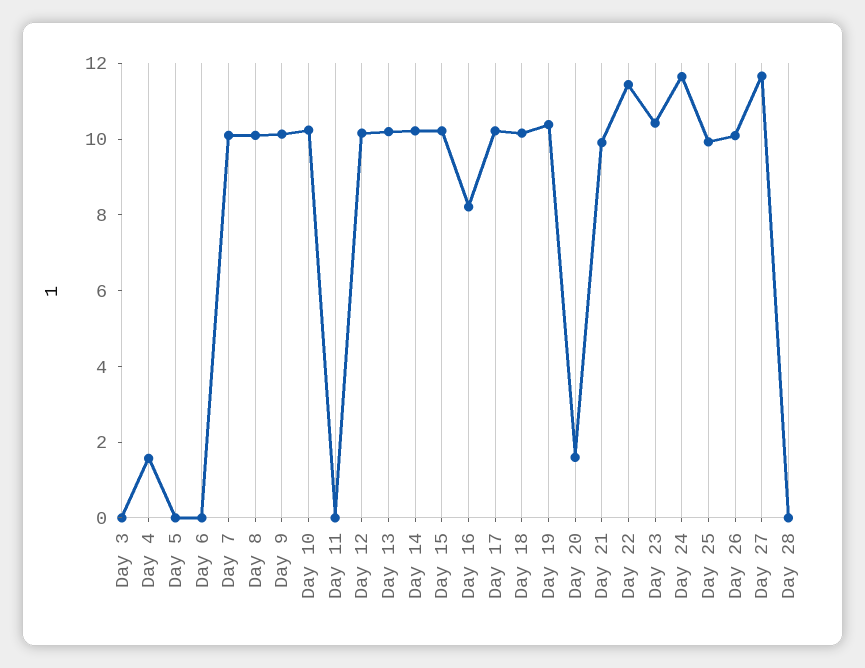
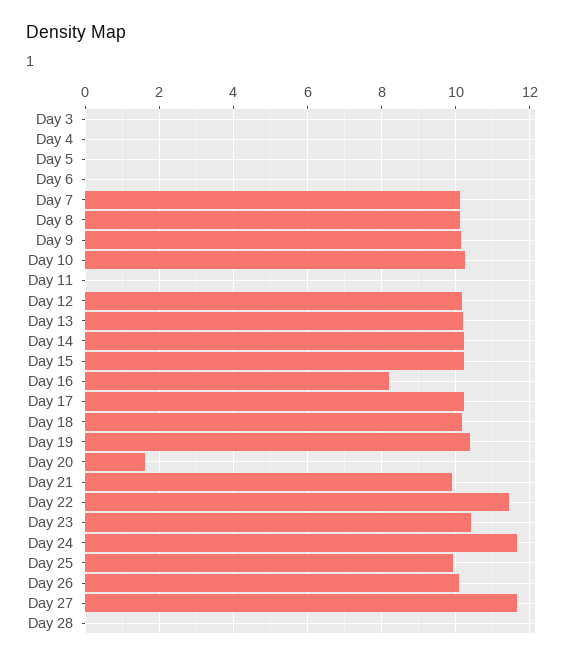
  {
    "Day 3": 0,
-   "Day 4": 1.5,
+   "Day 4": 0,
    "Day 5": 0,
    "Day 6": 0,
    "Day 7": 10.2,
    "Day 8": 10.2,
    "Day 9": 10.2,
    "Day 10": 10.2,
    "Day 11": 0,
    "Day 12": 10.2,
    "Day 13": 10.2,
    "Day 14": 10.2,
    "Day 15": 10.2,
    "Day 16": 8.2,
    "Day 17": 10.2,
    "Day 18": 10.2,
    "Day 19": 10.4,
    "Day 20": 1.6,
    "Day 21": 10,
    "Day 22": 11.4,
    "Day 23": 10.4,
    "Day 24": 11.6,
    "Day 25": 10,
    "Day 26": 10,
    "Day 27": 11.6,
    "Day 28": 0
  }

